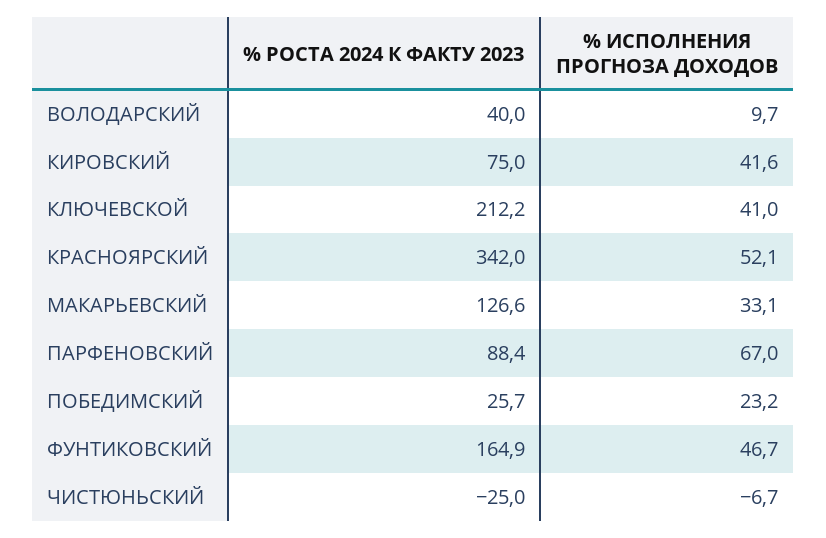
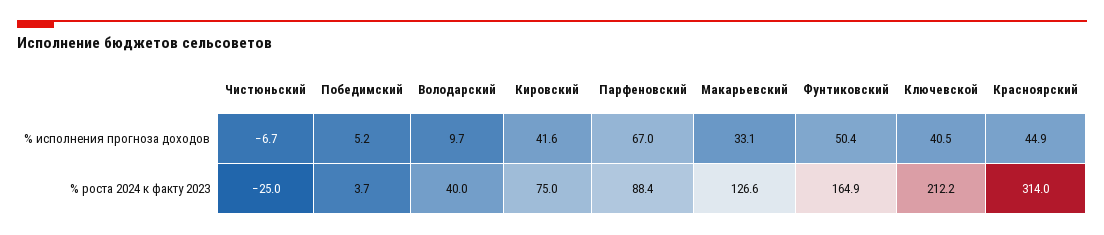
  {
    "% РОСТА 2024 К ФАКТУ 2023": {
      "ВОЛОДАРСКИЙ": 40,
      "КИРОВСКИЙ": 75,
      "КЛЮЧЕВСКОЙ": 212.2,
-     "КРАСНОЯРСКИЙ": 342,
+     "КРАСНОЯРСКИЙ": 314,
      "МАКАРЬЕВСКИЙ": 126.6,
      "ПАРФЕНОВСКИЙ": 88.4,
-     "ПОБЕДИМСКИЙ": 25.7,
+     "ПОБЕДИМСКИЙ": 3.7,
      "ФУНТИКОВСКИЙ": 164.9,
      "ЧИСТЮНЬСКИЙ": -25
    },
    "% ИСПОЛНЕНИЯ ПРОГНОЗА ДОХОДОВ": {
      "ВОЛОДАРСКИЙ": 9.7,
      "КИРОВСКИЙ": 41.6,
-     "КЛЮЧЕВСКОЙ": 41,
+     "КЛЮЧЕВСКОЙ": 40.5,
-     "КРАСНОЯРСКИЙ": 52.1,
+     "КРАСНОЯРСКИЙ": 44.9,
      "МАКАРЬЕВСКИЙ": 33.1,
      "ПАРФЕНОВСКИЙ": 67,
-     "ПОБЕДИМСКИЙ": 23.2,
+     "ПОБЕДИМСКИЙ": 5.2,
-     "ФУНТИКОВСКИЙ": 46.7,
+     "ФУНТИКОВСКИЙ": 50.4,
      "ЧИСТЮНЬСКИЙ": -6.7
    }
  }

